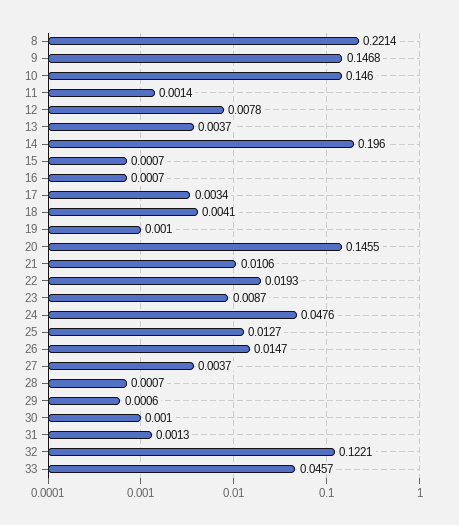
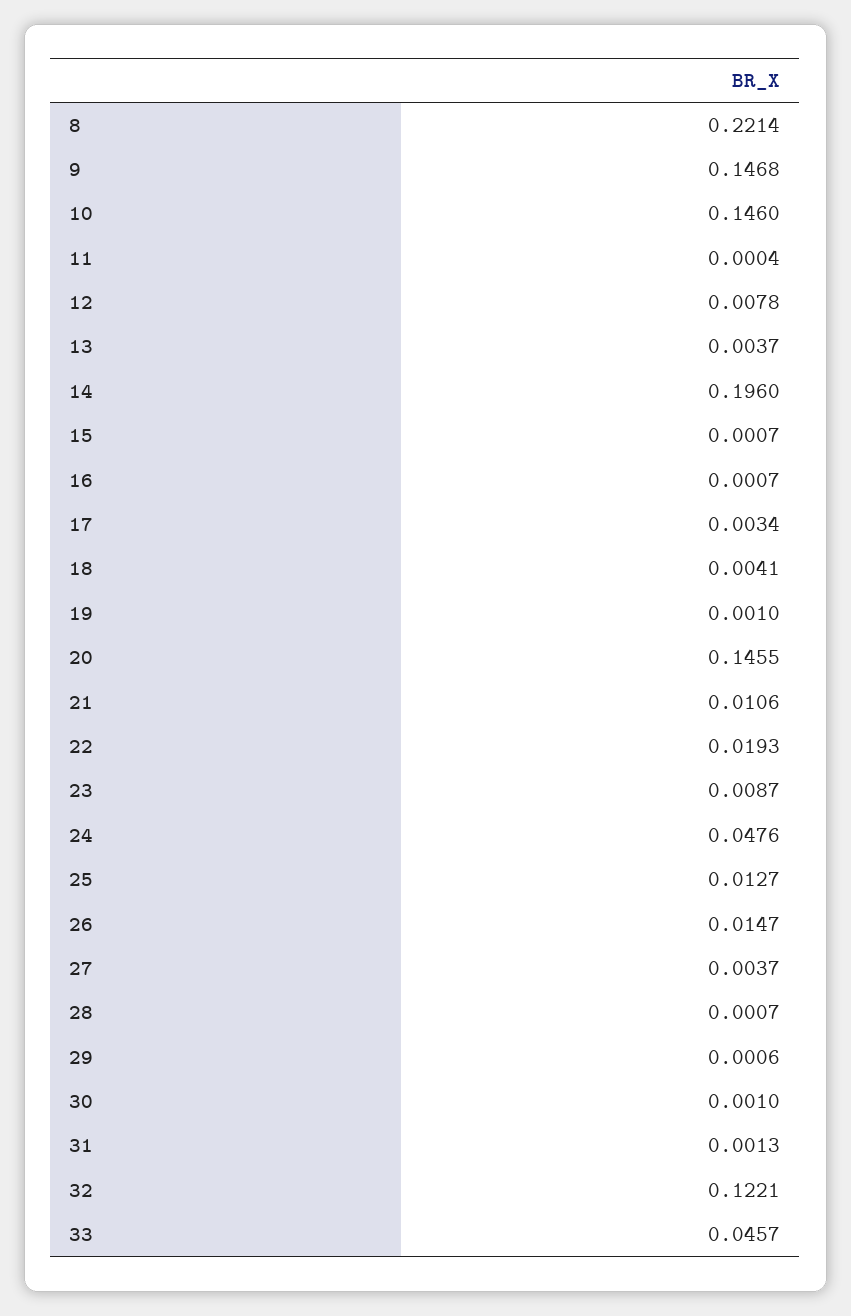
  {
    "8": 0.2214,
    "9": 0.1468,
    "10": 0.146,
-   "11": 0.0014,
+   "11": 0.0004,
    "12": 0.0078,
    "13": 0.0037,
    "14": 0.196,
    "15": 0.0007,
    "16": 0.0007,
    "17": 0.0034,
    "18": 0.0041,
    "19": 0.001,
    "20": 0.1455,
    "21": 0.0106,
    "22": 0.0193,
    "23": 0.0087,
    "24": 0.0476,
    "25": 0.0127,
    "26": 0.0147,
    "27": 0.0037,
    "28": 0.0007,
    "29": 0.0006,
    "30": 0.001,
    "31": 0.0013,
    "32": 0.1221,
    "33": 0.0457
  }

